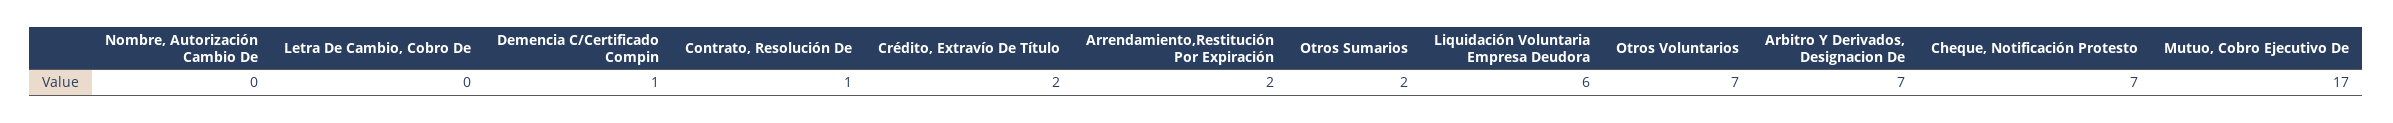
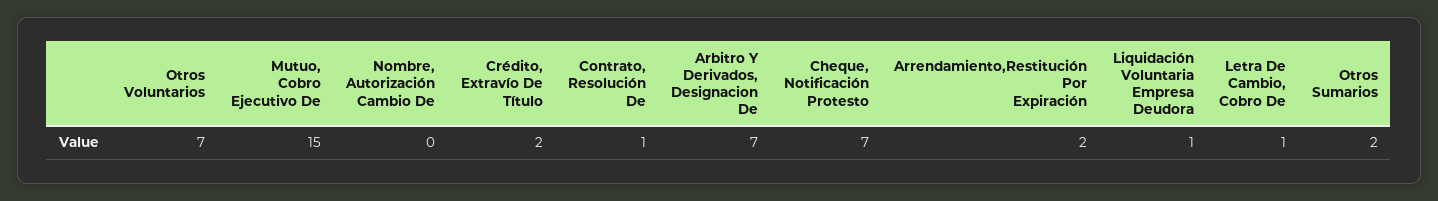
  {
    "Nombre, Autorización Cambio De": 0,
-   "Letra De Cambio, Cobro De": 0,
+   "Letra De Cambio, Cobro De": 1,
-   "Demencia C/Certificado Compin": 1,
    "Contrato, Resolución De": 1,
    "Crédito, Extravío De Título": 2,
    "Arrendamiento,Restitución Por Expiración": 2,
    "Otros Sumarios": 2,
-   "Liquidación Voluntaria Empresa Deudora": 6,
+   "Liquidación Voluntaria Empresa Deudora": 1,
    "Otros Voluntarios": 7,
    "Arbitro Y Derivados, Designacion De": 7,
    "Cheque, Notificación Protesto": 7,
-   "Mutuo, Cobro Ejecutivo De": 17
+   "Mutuo, Cobro Ejecutivo De": 15
  }

